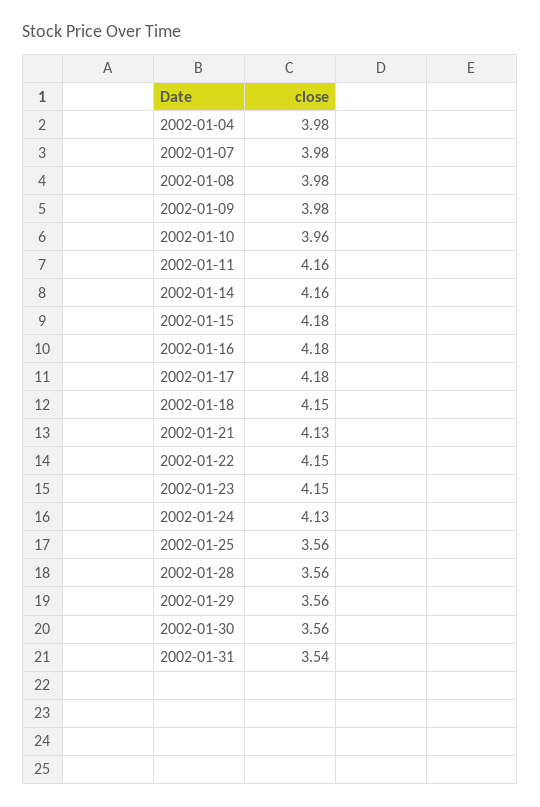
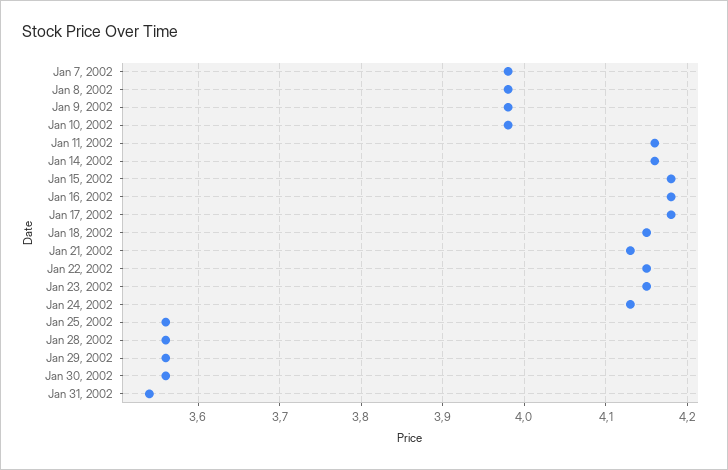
  {
-   "2002-01-04": 3.98,
    "2002-01-07": 3.98,
    "2002-01-08": 3.98,
    "2002-01-09": 3.98,
-   "2002-01-10": 3.96,
+   "2002-01-10": 3.98,
    "2002-01-11": 4.16,
    "2002-01-14": 4.16,
    "2002-01-15": 4.18,
    "2002-01-16": 4.18,
    "2002-01-17": 4.18,
    "2002-01-18": 4.15,
    "2002-01-21": 4.13,
    "2002-01-22": 4.15,
    "2002-01-23": 4.15,
    "2002-01-24": 4.13,
    "2002-01-25": 3.56,
    "2002-01-28": 3.56,
    "2002-01-29": 3.56,
    "2002-01-30": 3.56,
    "2002-01-31": 3.54
  }

